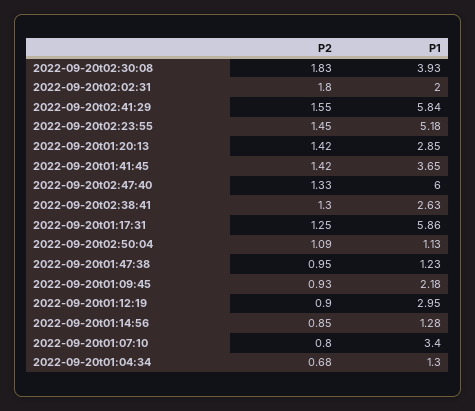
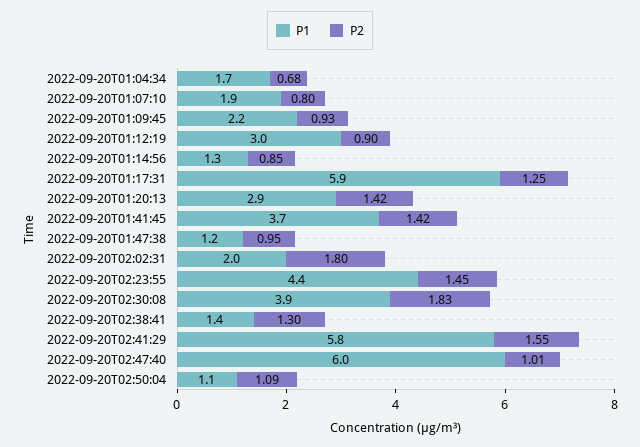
  {
    "P2": {
      "2022-09-20t02:30:08": 1.83,
      "2022-09-20t02:02:31": 1.8,
      "2022-09-20t02:41:29": 1.55,
      "2022-09-20t02:23:55": 1.45,
      "2022-09-20t01:20:13": 1.42,
      "2022-09-20t01:41:45": 1.42,
-     "2022-09-20t02:47:40": 1.33,
+     "2022-09-20t02:47:40": 1.01,
      "2022-09-20t02:38:41": 1.3,
      "2022-09-20t01:17:31": 1.25,
      "2022-09-20t02:50:04": 1.09,
      "2022-09-20t01:47:38": 0.95,
      "2022-09-20t01:09:45": 0.93,
      "2022-09-20t01:12:19": 0.9,
      "2022-09-20t01:14:56": 0.85,
      "2022-09-20t01:07:10": 0.8,
      "2022-09-20t01:04:34": 0.68
    },
    "P1": {
      "2022-09-20t02:30:08": 3.93,
      "2022-09-20t02:02:31": 2,
      "2022-09-20t02:41:29": 5.84,
-     "2022-09-20t02:23:55": 5.18,
+     "2022-09-20t02:23:55": 4.4,
      "2022-09-20t01:20:13": 2.85,
      "2022-09-20t01:41:45": 3.65,
      "2022-09-20t02:47:40": 6,
-     "2022-09-20t02:38:41": 2.63,
+     "2022-09-20t02:38:41": 1.4,
      "2022-09-20t01:17:31": 5.86,
      "2022-09-20t02:50:04": 1.13,
      "2022-09-20t01:47:38": 1.23,
      "2022-09-20t01:09:45": 2.18,
      "2022-09-20t01:12:19": 2.95,
      "2022-09-20t01:14:56": 1.28,
-     "2022-09-20t01:07:10": 3.4,
+     "2022-09-20t01:07:10": 1.9,
-     "2022-09-20t01:04:34": 1.3
+     "2022-09-20t01:04:34": 1.7
    }
  }

